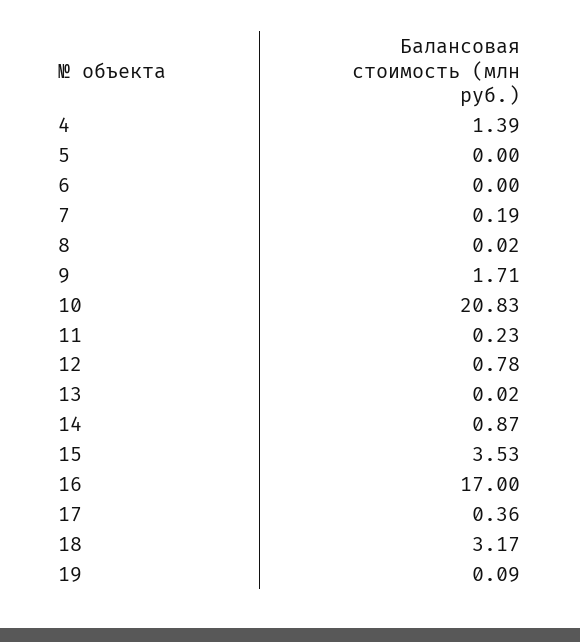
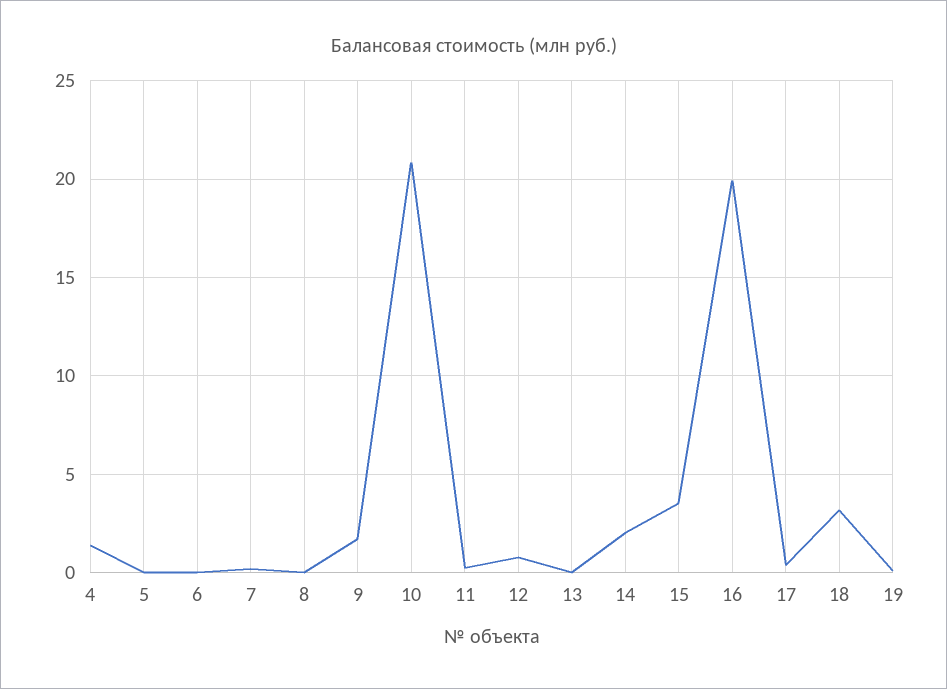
  {
    "4": 1.39,
    "5": 0,
    "6": 0,
    "7": 0.19,
    "8": 0.02,
    "9": 1.71,
    "10": 20.83,
    "11": 0.23,
    "12": 0.78,
    "13": 0.02,
-   "14": 0.87,
+   "14": 2,
    "15": 3.53,
-   "16": 17,
+   "16": 20,
    "17": 0.36,
    "18": 3.17,
    "19": 0.09
  }

